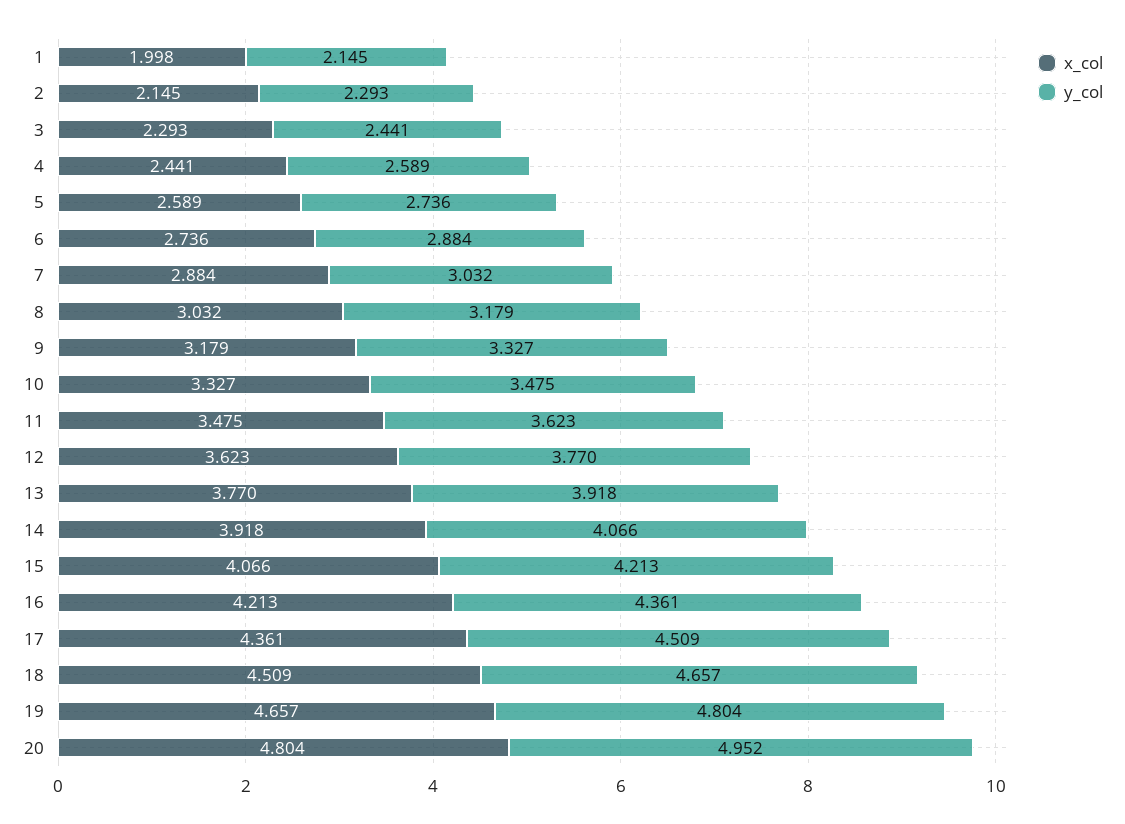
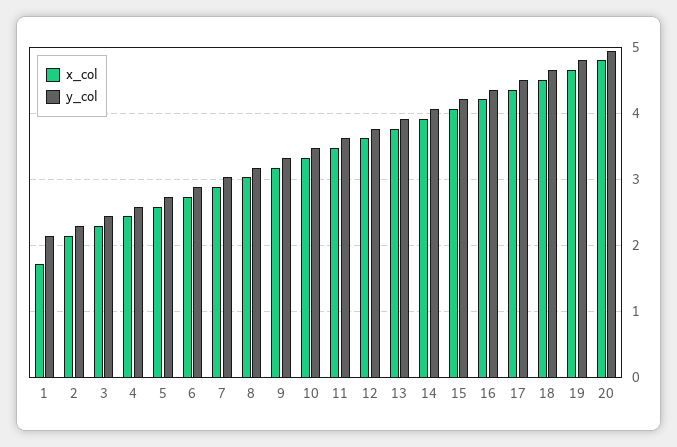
  {
    "x_col": {
-     "1": 1.998,
+     "1": 1.7,
      "2": 2.145,
      "3": 2.293,
      "4": 2.441,
      "5": 2.589,
      "6": 2.736,
      "7": 2.884,
      "8": 3.032,
      "9": 3.179,
      "10": 3.327,
      "11": 3.475,
      "12": 3.623,
      "13": 3.77,
      "14": 3.918,
      "15": 4.066,
      "16": 4.213,
      "17": 4.361,
      "18": 4.509,
      "19": 4.657,
      "20": 4.804
    },
    "y_col": {
      "1": 2.145,
      "2": 2.293,
      "3": 2.441,
      "4": 2.589,
      "5": 2.736,
      "6": 2.884,
      "7": 3.032,
      "8": 3.179,
      "9": 3.327,
      "10": 3.475,
      "11": 3.623,
      "12": 3.77,
      "13": 3.918,
      "14": 4.066,
      "15": 4.213,
      "16": 4.361,
      "17": 4.509,
      "18": 4.657,
      "19": 4.804,
      "20": 4.952
    }
  }

